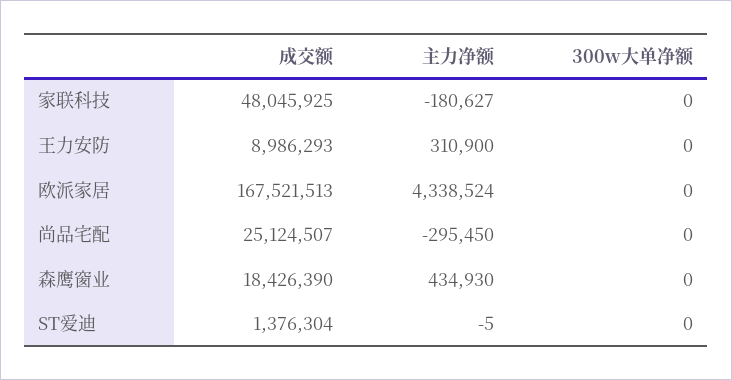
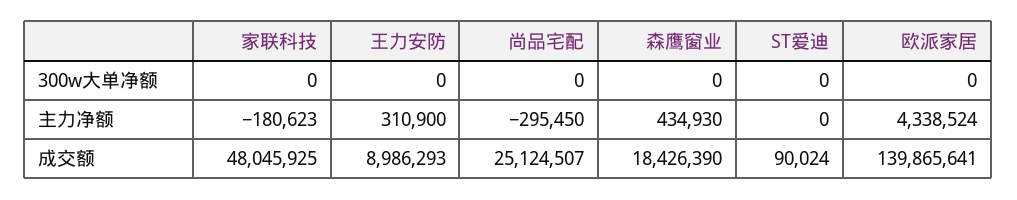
  {
    "成交额": {
      "家联科技": 48045925,
      "王力安防": 8986293,
-     "欧派家居": 167521513,
+     "欧派家居": 139865641,
      "尚品宅配": 25124507,
      "森鹰窗业": 18426390,
-     "ST爱迪": 1376304
+     "ST爱迪": 90024
    },
    "主力净额": {
-     "家联科技": -180627,
+     "家联科技": -180623,
      "王力安防": 310900,
      "欧派家居": 4338524,
      "尚品宅配": -295450,
      "森鹰窗业": 434930,
-     "ST爱迪": -5
+     "ST爱迪": 0
    },
    "300w大单净额": {
      "家联科技": 0,
      "王力安防": 0,
      "欧派家居": 0,
      "尚品宅配": 0,
      "森鹰窗业": 0,
      "ST爱迪": 0
    }
  }

